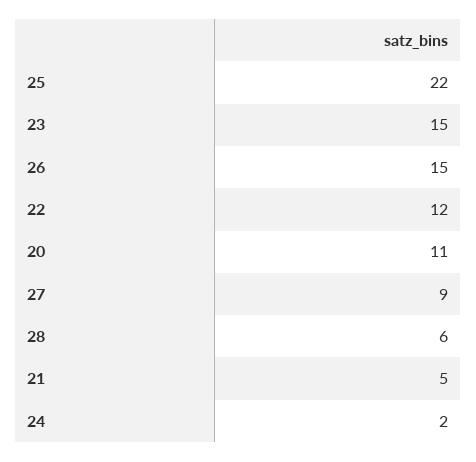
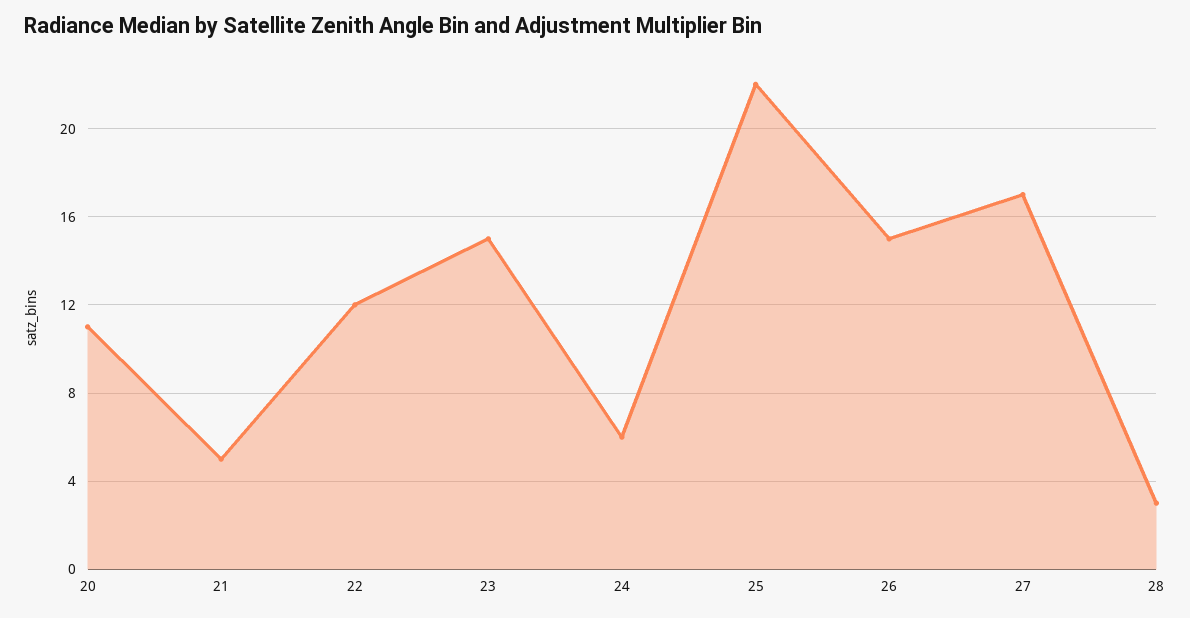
  {
    "25": 22,
    "23": 15,
    "26": 15,
    "22": 12,
    "20": 11,
-   "27": 9,
+   "27": 17,
-   "28": 6,
+   "28": 3,
    "21": 5,
-   "24": 2
+   "24": 6
  }

